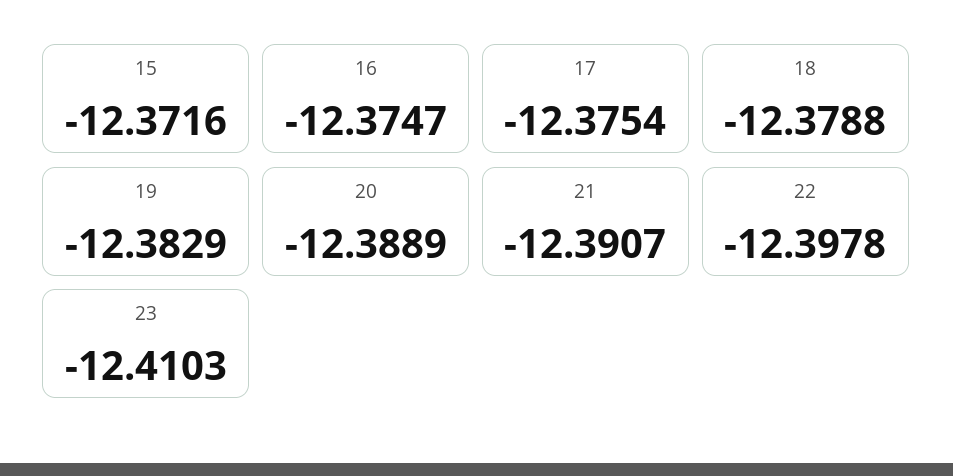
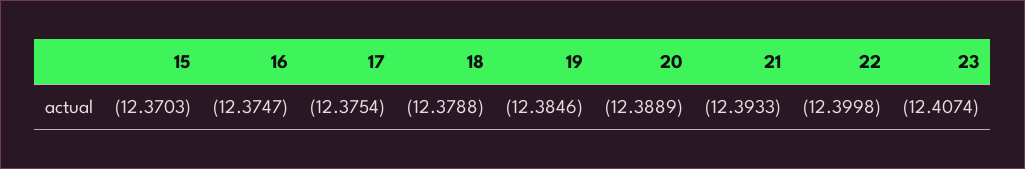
  {
-   "15": -12.3716,
+   "15": -12.3703,
    "16": -12.3747,
    "17": -12.3754,
    "18": -12.3788,
-   "19": -12.3829,
+   "19": -12.3846,
    "20": -12.3889,
-   "21": -12.3907,
+   "21": -12.3933,
-   "22": -12.3978,
+   "22": -12.3998,
-   "23": -12.4103
+   "23": -12.4074
  }

